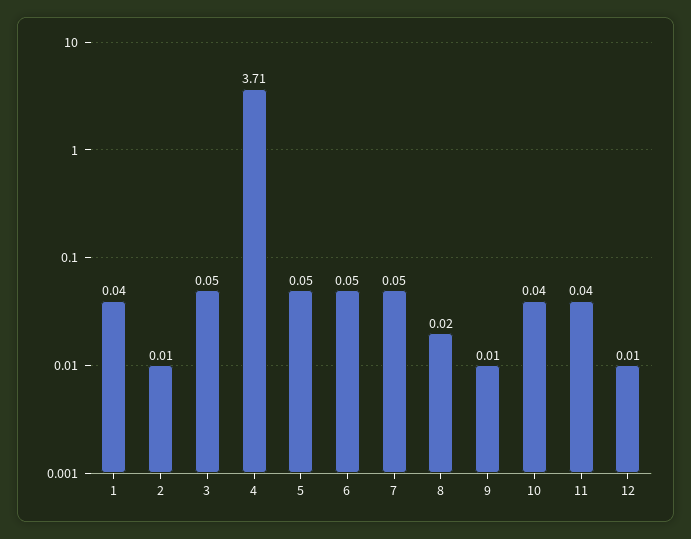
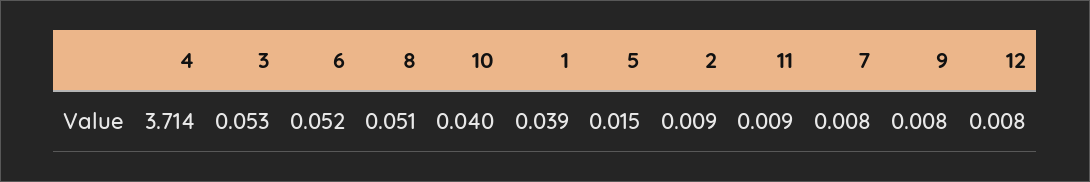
  {
    "1": 0.039,
    "2": 0.009,
    "3": 0.053,
    "4": 3.714,
-   "5": 0.05,
+   "5": 0.015,
    "6": 0.052,
-   "7": 0.05,
+   "7": 0.008,
-   "8": 0.02,
+   "8": 0.051,
    "9": 0.008,
    "10": 0.04,
-   "11": 0.04,
+   "11": 0.009,
    "12": 0.008
  }

